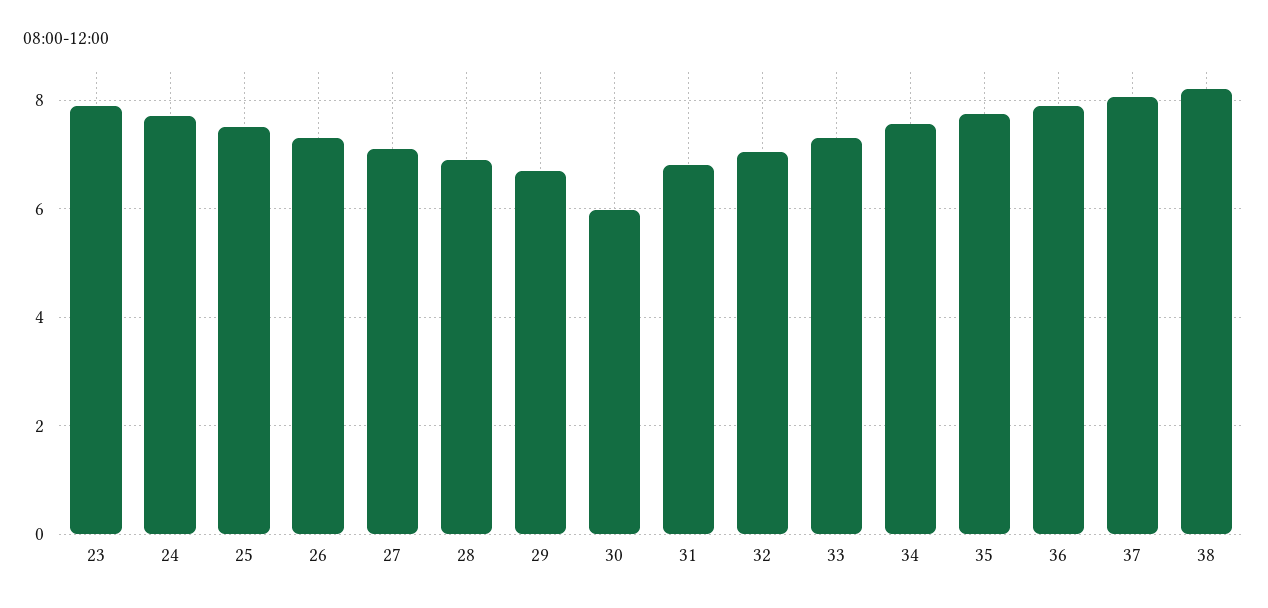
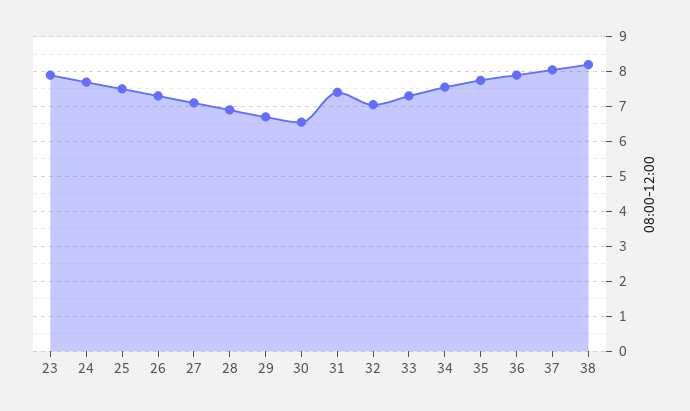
  {
    "23": 8,
    "24": 7.8,
    "25": 7.6,
    "26": 7.4,
    "27": 7.2,
    "28": 7,
    "29": 6.8,
-   "30": 6,
+   "30": 6.6,
-   "31": 6.8,
+   "31": 7.4,
    "32": 7,
    "33": 7.4,
    "34": 7.6,
    "35": 7.8,
    "36": 8,
    "37": 8,
    "38": 8.2
  }

